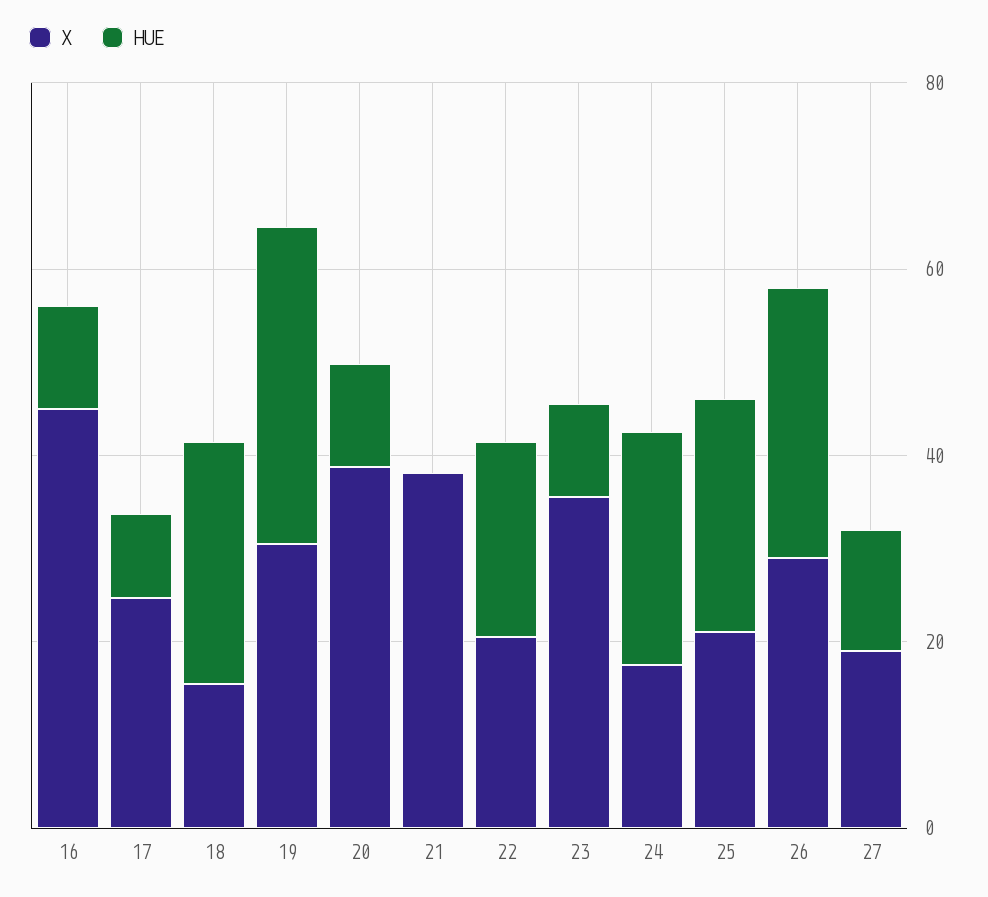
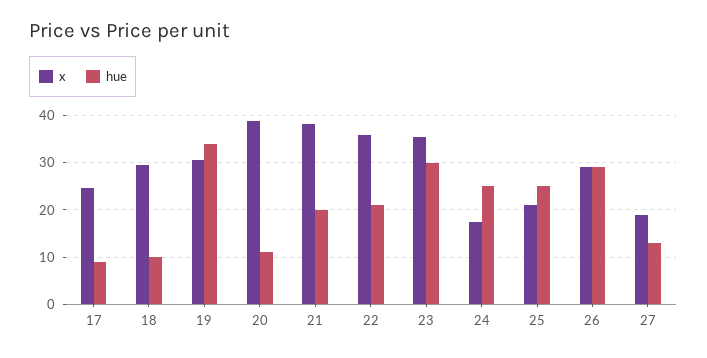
  {
    "X": {
-     "16": 45,
      "17": 24,
-     "18": 15,
+     "18": 30,
      "19": 30,
      "20": 38,
      "21": 38,
-     "22": 20,
+     "22": 36,
      "23": 36,
      "24": 18,
      "25": 22,
      "26": 30,
      "27": 20
    },
    "HUE": {
-     "16": 10,
      "17": 10,
-     "18": 25,
+     "18": 10,
      "19": 34,
      "20": 12,
-     "21": 0,
+     "21": 20,
      "22": 22,
-     "23": 10,
+     "23": 30,
      "24": 26,
      "25": 26,
      "26": 30,
      "27": 14
    }
  }

